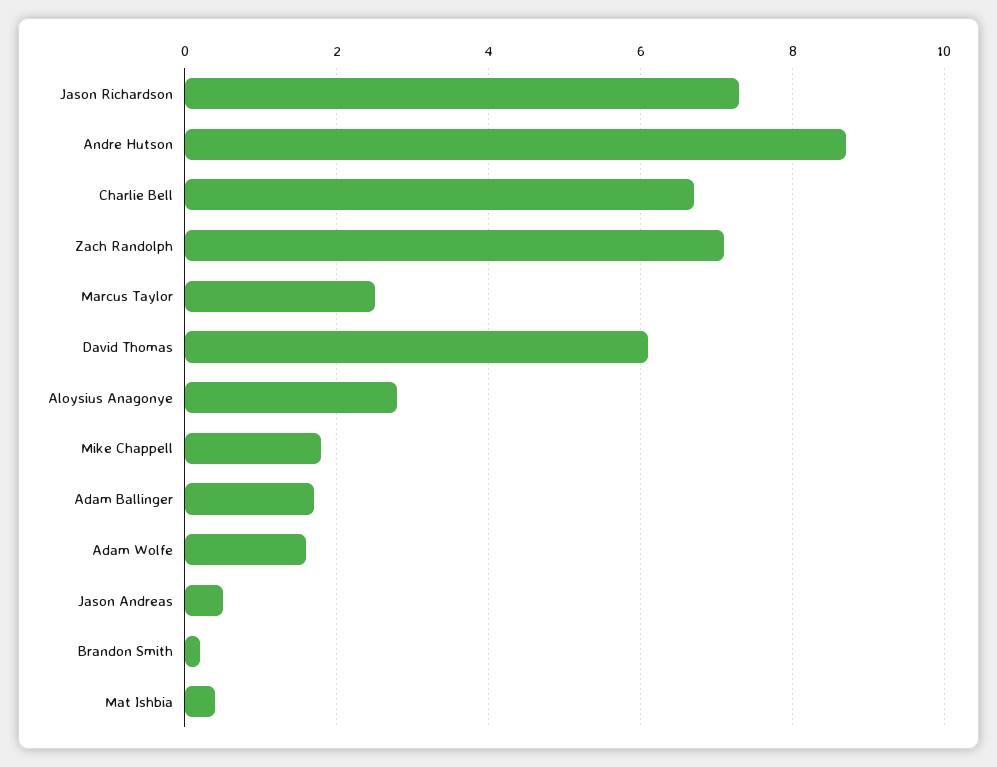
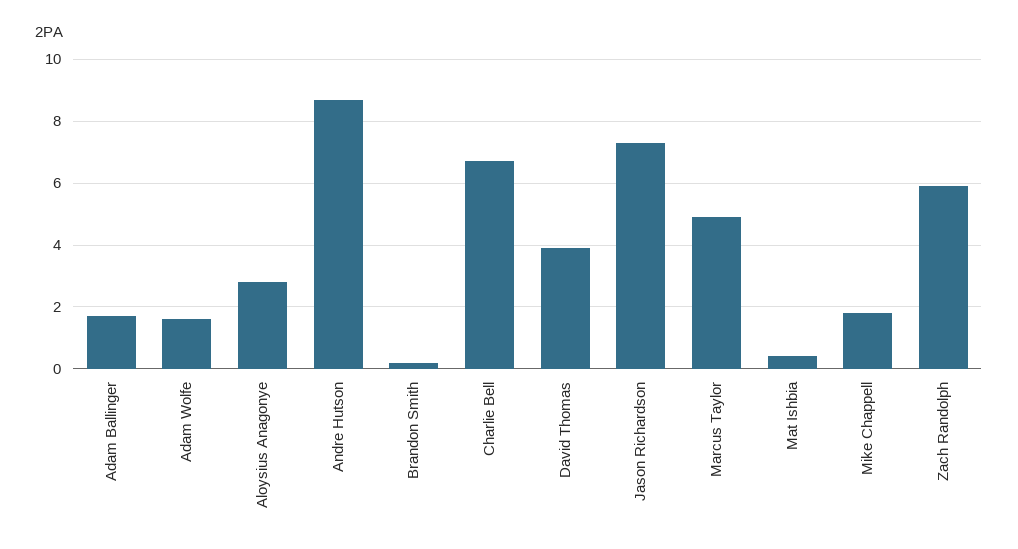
  {
    "Jason Richardson": 7.5,
    "Andre Hutson": 8.5,
    "Charlie Bell": 6.5,
-   "Zach Randolph": 7,
+   "Zach Randolph": 6,
-   "Marcus Taylor": 2.5,
+   "Marcus Taylor": 5,
-   "David Thomas": 6,
+   "David Thomas": 4,
    "Aloysius Anagonye": 3,
    "Mike Chappell": 2,
    "Adam Ballinger": 1.5,
    "Adam Wolfe": 1.5,
-   "Jason Andreas": 0.5,
    "Brandon Smith": 0,
    "Mat Ishbia": 0.5
  }

